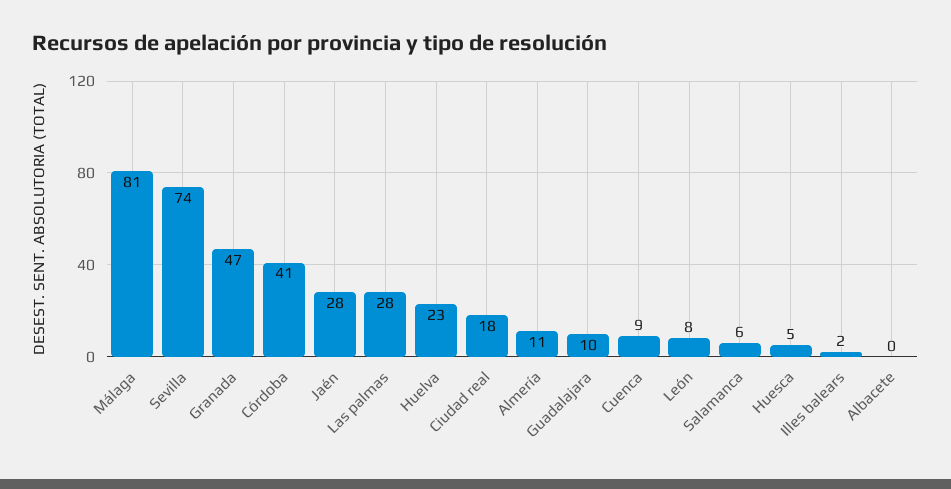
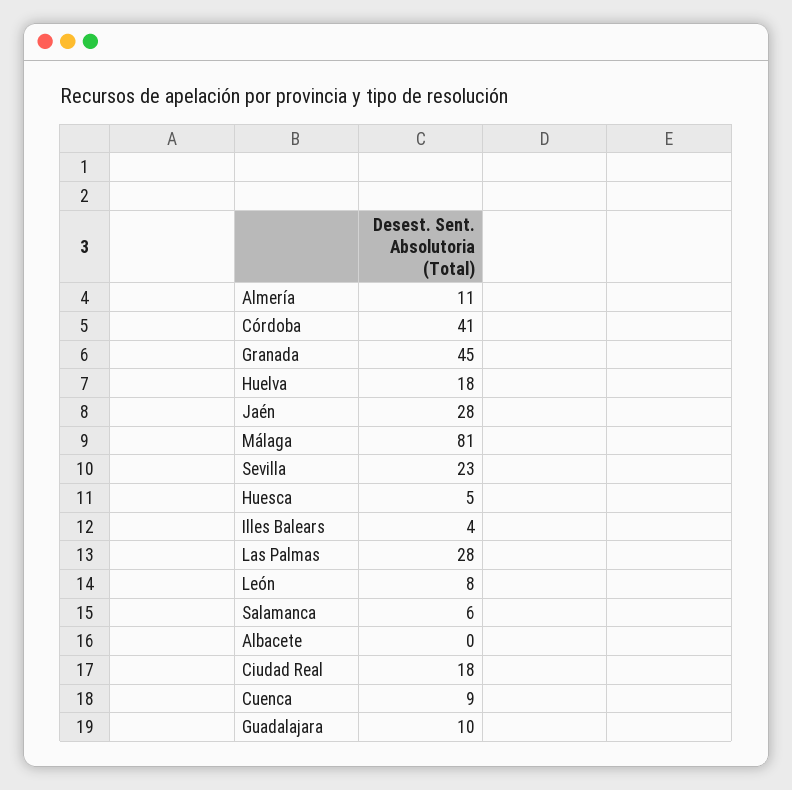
  {
    "Málaga": 81,
-   "Sevilla": 74,
+   "Sevilla": 23,
-   "Granada": 47,
+   "Granada": 45,
    "Córdoba": 41,
    "Jaén": 28,
    "Las palmas": 28,
-   "Huelva": 23,
+   "Huelva": 18,
    "Ciudad real": 18,
    "Almería": 11,
    "Guadalajara": 10,
    "Cuenca": 9,
    "León": 8,
    "Salamanca": 6,
    "Huesca": 5,
-   "Illes balears": 2,
+   "Illes balears": 4,
    "Albacete": 0
  }

